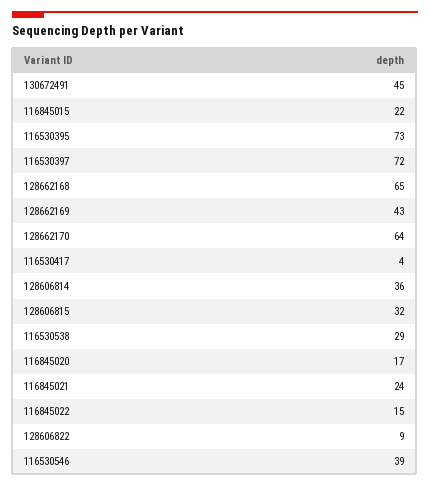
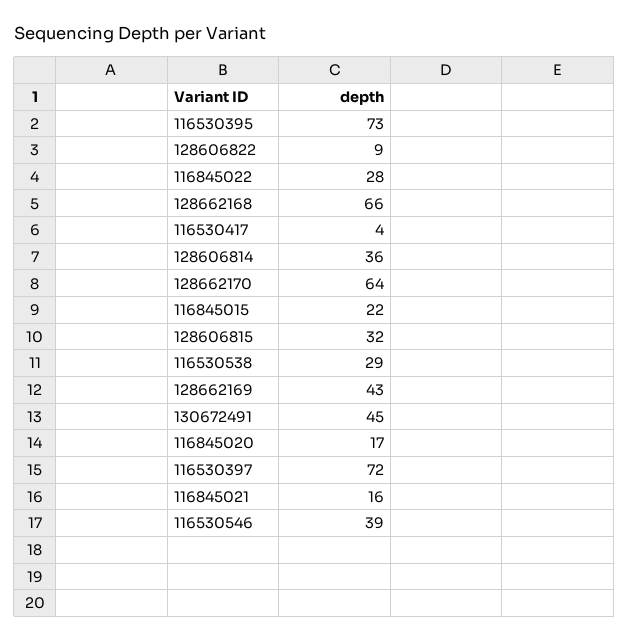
  {
    "130672491": 45,
    "116845015": 22,
    "116530395": 73,
    "116530397": 72,
-   "128662168": 65,
+   "128662168": 66,
    "128662169": 43,
    "128662170": 64,
    "116530417": 4,
    "128606814": 36,
    "128606815": 32,
    "116530538": 29,
    "116845020": 17,
-   "116845021": 24,
+   "116845021": 16,
-   "116845022": 15,
+   "116845022": 28,
    "128606822": 9,
    "116530546": 39
  }

